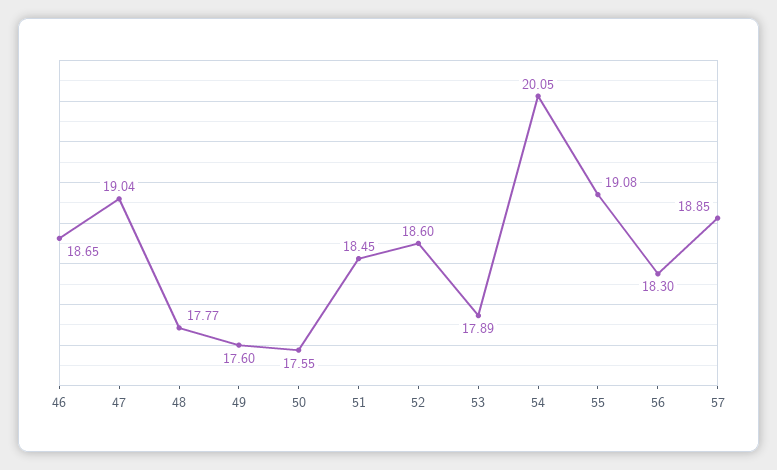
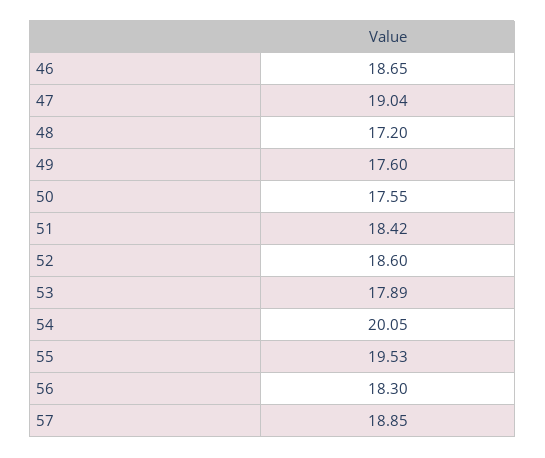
  {
    "46": 18.65,
    "47": 19.04,
-   "48": 17.77,
+   "48": 17.2,
    "49": 17.6,
    "50": 17.55,
-   "51": 18.45,
+   "51": 18.42,
    "52": 18.6,
    "53": 17.89,
    "54": 20.05,
-   "55": 19.08,
+   "55": 19.53,
    "56": 18.3,
    "57": 18.85
  }

